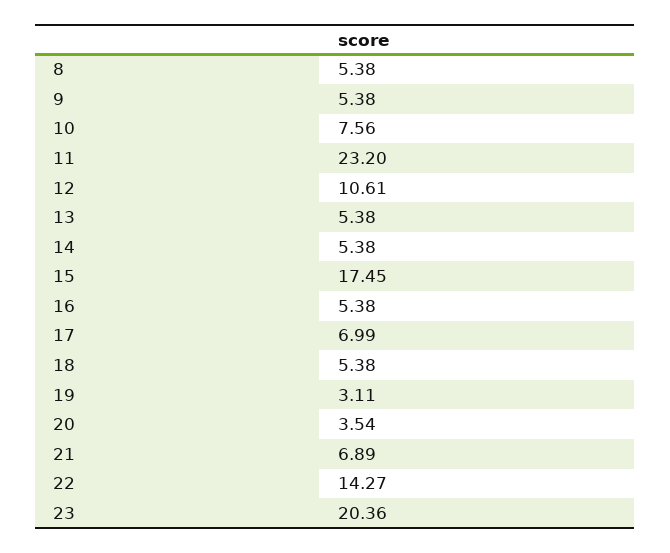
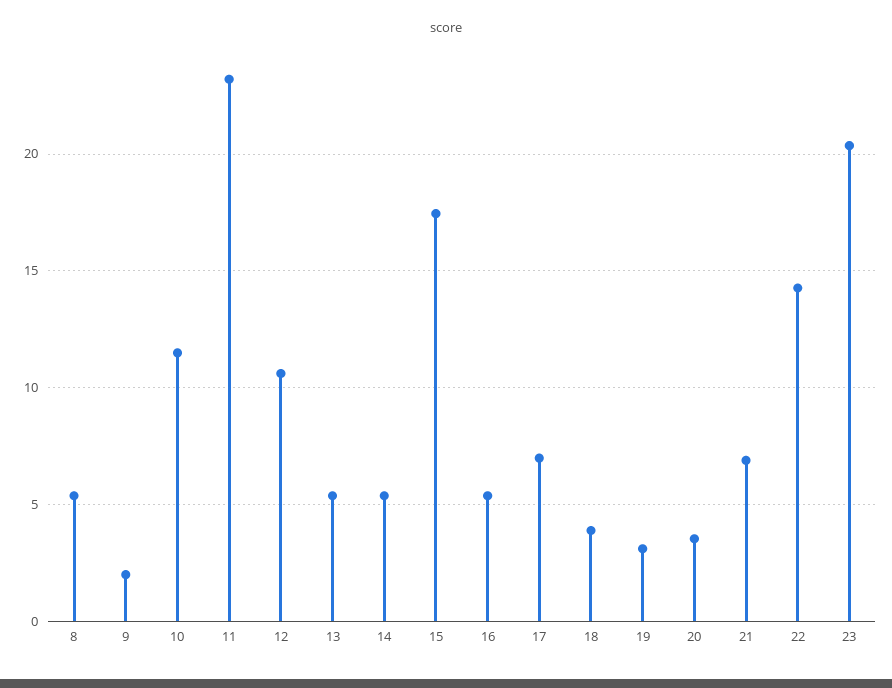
  {
    "8": 5.38,
-   "9": 5.38,
+   "9": 2,
-   "10": 7.56,
+   "10": 11.5,
    "11": 23.2,
    "12": 10.61,
    "13": 5.38,
    "14": 5.38,
    "15": 17.45,
    "16": 5.38,
    "17": 6.99,
-   "18": 5.38,
+   "18": 4,
    "19": 3.11,
    "20": 3.54,
    "21": 6.89,
    "22": 14.27,
    "23": 20.36
  }

